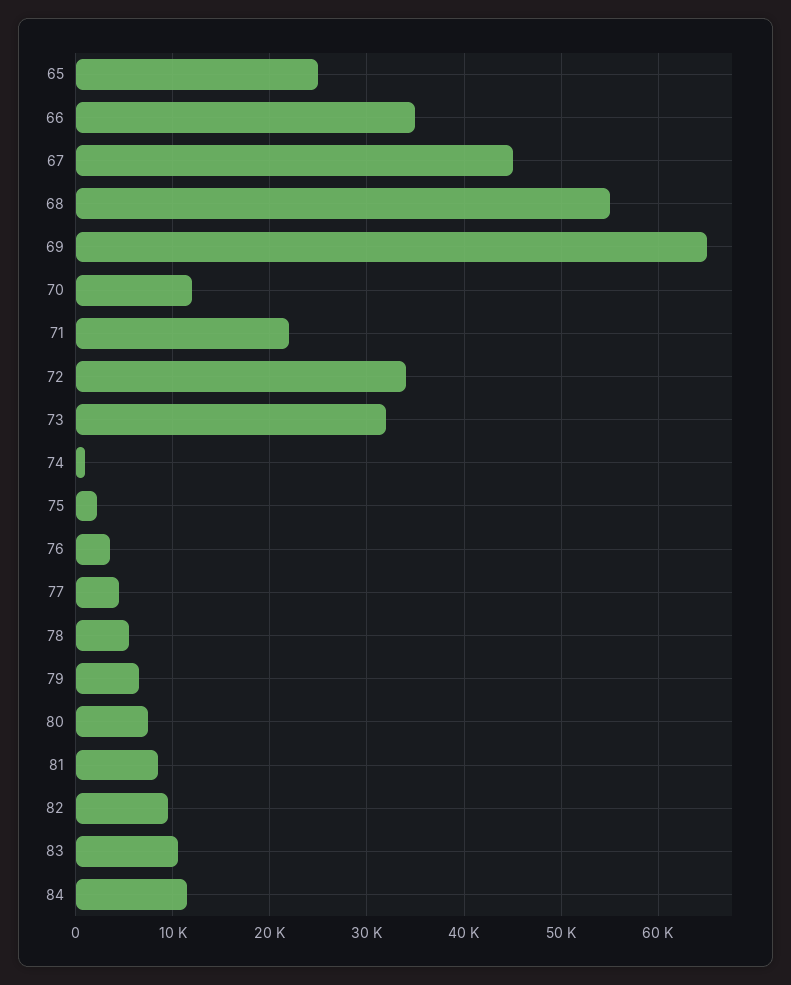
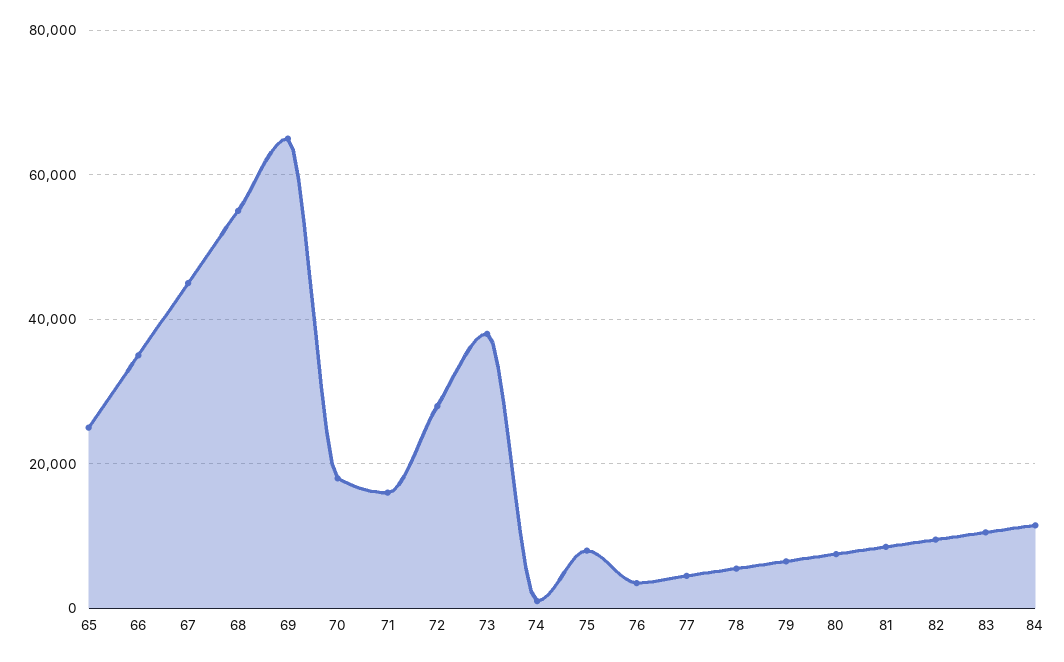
  {
    "65": 25000,
    "66": 35000,
    "67": 45000,
    "68": 55000,
    "69": 65000,
-   "70": 12000,
+   "70": 18000,
-   "71": 22000,
+   "71": 16000,
-   "72": 34000,
+   "72": 28000,
-   "73": 32000,
+   "73": 38000,
    "74": 1000,
-   "75": 2000,
+   "75": 8000,
    "76": 4000,
    "77": 5000,
    "78": 6000,
    "79": 7000,
    "80": 8000,
    "81": 9000,
    "82": 10000,
    "83": 11000,
    "84": 12000
  }

